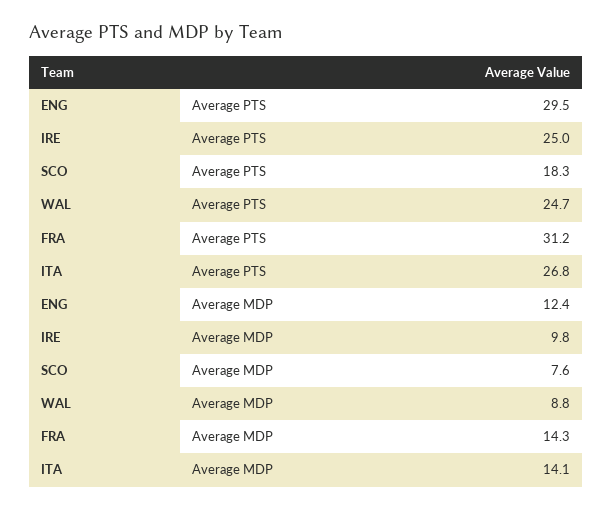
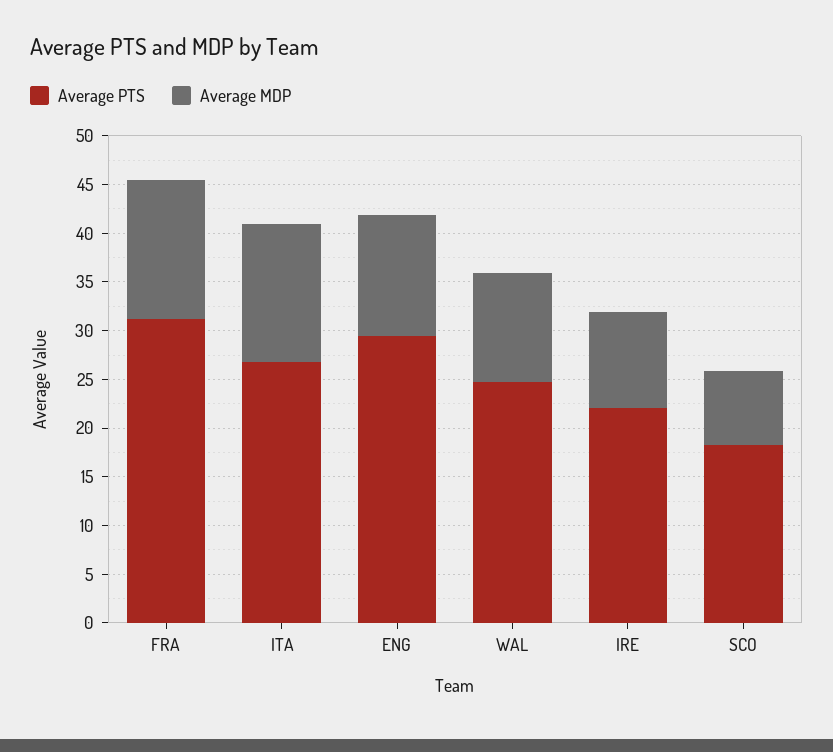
  {
    "Average PTS": {
      "ENG": 29.5,
-     "IRE": 25,
+     "IRE": 22,
      "SCO": 18.3,
      "WAL": 24.7,
      "FRA": 31.2,
      "ITA": 26.8
    },
    "Average MDP": {
      "ENG": 12.4,
      "IRE": 9.8,
      "SCO": 7.6,
-     "WAL": 8.8,
+     "WAL": 11,
      "FRA": 14.3,
      "ITA": 14.1
    }
  }

